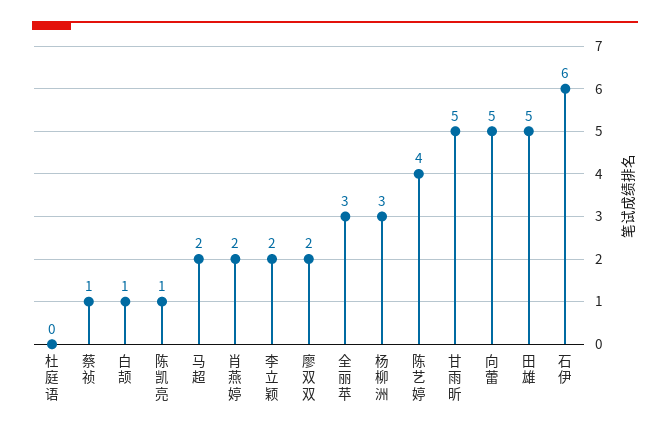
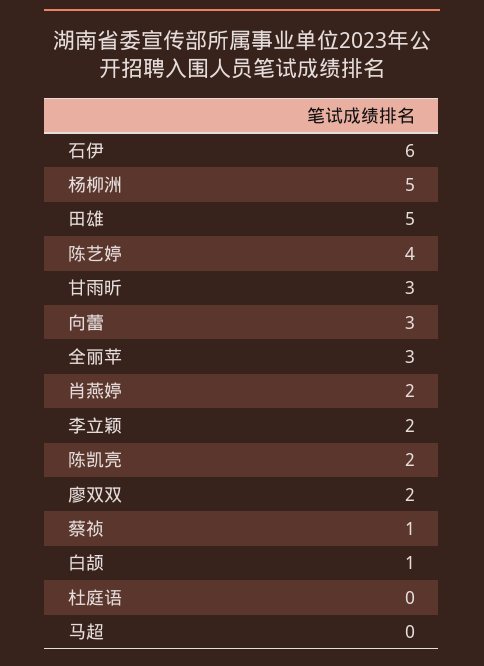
  {
    "杜庭语": 0,
    "蔡祯": 1,
    "白颉": 1,
-   "陈凯亮": 1,
+   "陈凯亮": 2,
-   "马超": 2,
+   "马超": 0,
    "肖燕婷": 2,
    "李立颖": 2,
    "廖双双": 2,
    "全丽苹": 3,
-   "杨柳洲": 3,
+   "杨柳洲": 5,
    "陈艺婷": 4,
-   "甘雨昕": 5,
+   "甘雨昕": 3,
-   "向蕾": 5,
+   "向蕾": 3,
    "田雄": 5,
    "石伊": 6
  }

